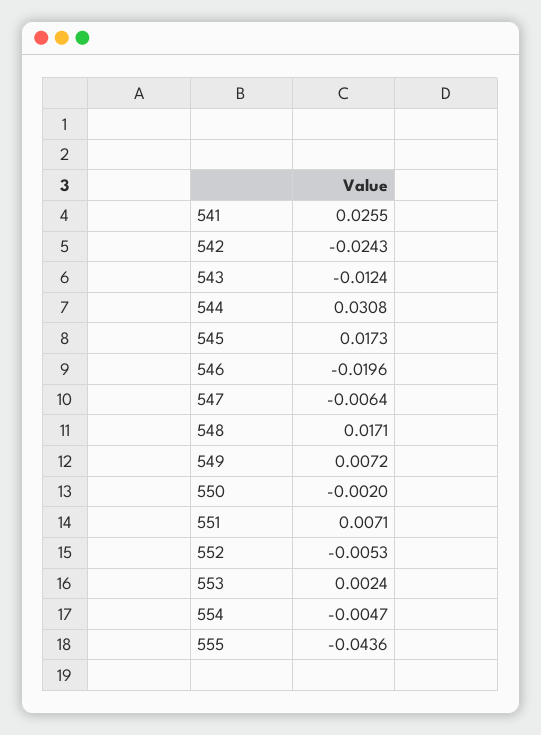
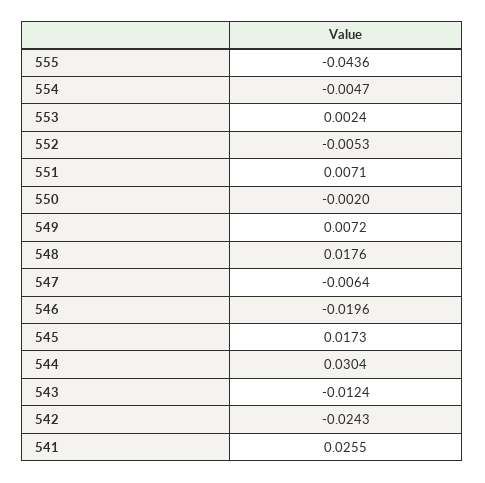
  {
    "541": 0.0255,
    "542": -0.0243,
    "543": -0.0124,
-   "544": 0.0308,
+   "544": 0.0304,
    "545": 0.0173,
    "546": -0.0196,
    "547": -0.0064,
-   "548": 0.0171,
+   "548": 0.0176,
    "549": 0.0072,
    "550": -0.002,
    "551": 0.0071,
    "552": -0.0053,
    "553": 0.0024,
    "554": -0.0047,
    "555": -0.0436
  }

